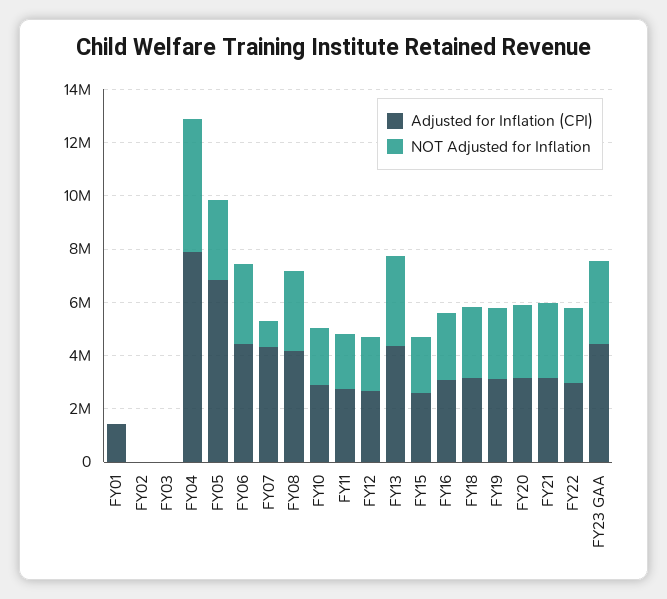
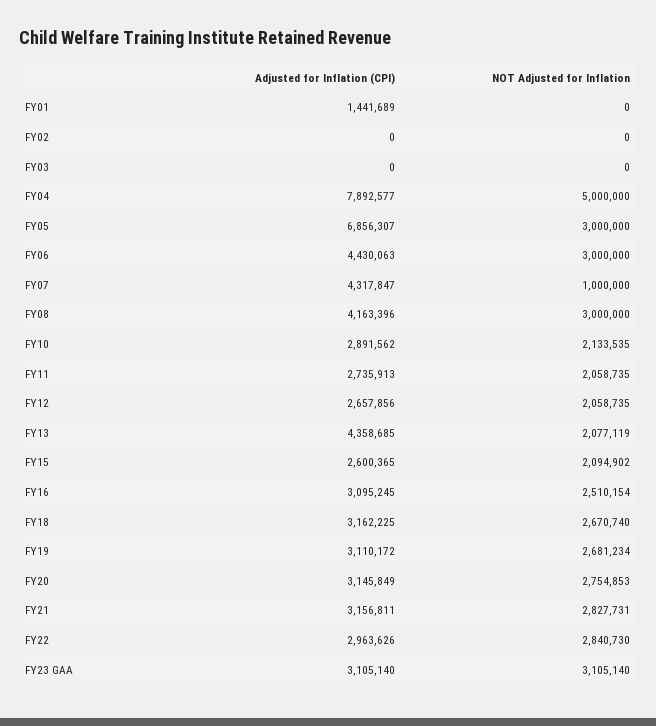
  {
    "Adjusted for Inflation (CPI)": {
      "FY01": 1441689,
      "FY02": 0,
      "FY03": 0,
      "FY04": 7892577,
      "FY05": 6856307,
      "FY06": 4430063,
      "FY07": 4317847,
      "FY08": 4163396,
      "FY10": 2891562,
      "FY11": 2735913,
      "FY12": 2657856,
      "FY13": 4358685,
      "FY15": 2600365,
      "FY16": 3095245,
      "FY18": 3162225,
      "FY19": 3110172,
      "FY20": 3145849,
      "FY21": 3156811,
      "FY22": 2963626,
-     "FY23 GAA": 4500000
+     "FY23 GAA": 3105140
    },
    "NOT Adjusted for Inflation": {
      "FY01": 0,
      "FY02": 0,
      "FY03": 0,
      "FY04": 5000000,
      "FY05": 3000000,
      "FY06": 3000000,
      "FY07": 1000000,
      "FY08": 3000000,
      "FY10": 2133535,
      "FY11": 2058735,
      "FY12": 2058735,
-     "FY13": 3500000,
+     "FY13": 2077119,
      "FY15": 2094902,
      "FY16": 2510154,
      "FY18": 2670740,
      "FY19": 2681234,
      "FY20": 2754853,
      "FY21": 2827731,
      "FY22": 2840730,
      "FY23 GAA": 3105140
    }
  }

